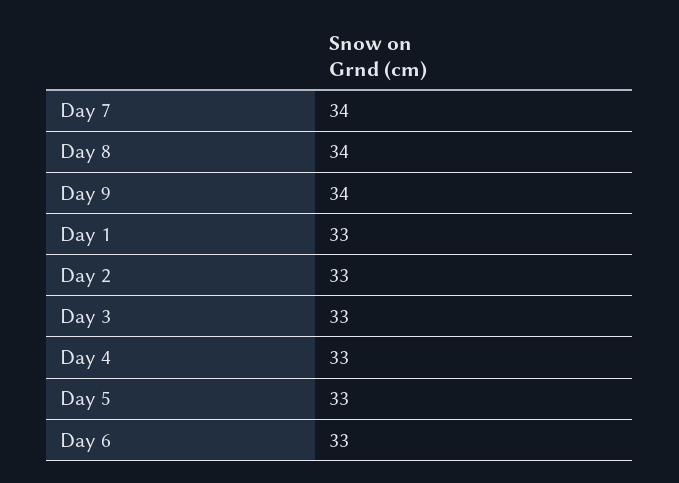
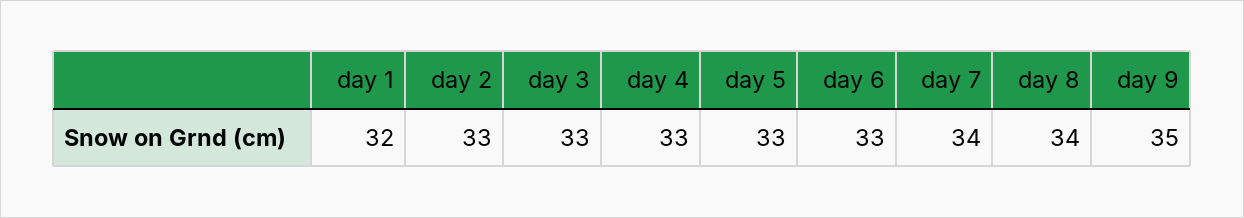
  {
    "Day 7": 34,
    "Day 8": 34,
-   "Day 9": 34,
+   "Day 9": 35,
-   "Day 1": 33,
+   "Day 1": 32,
    "Day 2": 33,
    "Day 3": 33,
    "Day 4": 33,
    "Day 5": 33,
    "Day 6": 33
  }

